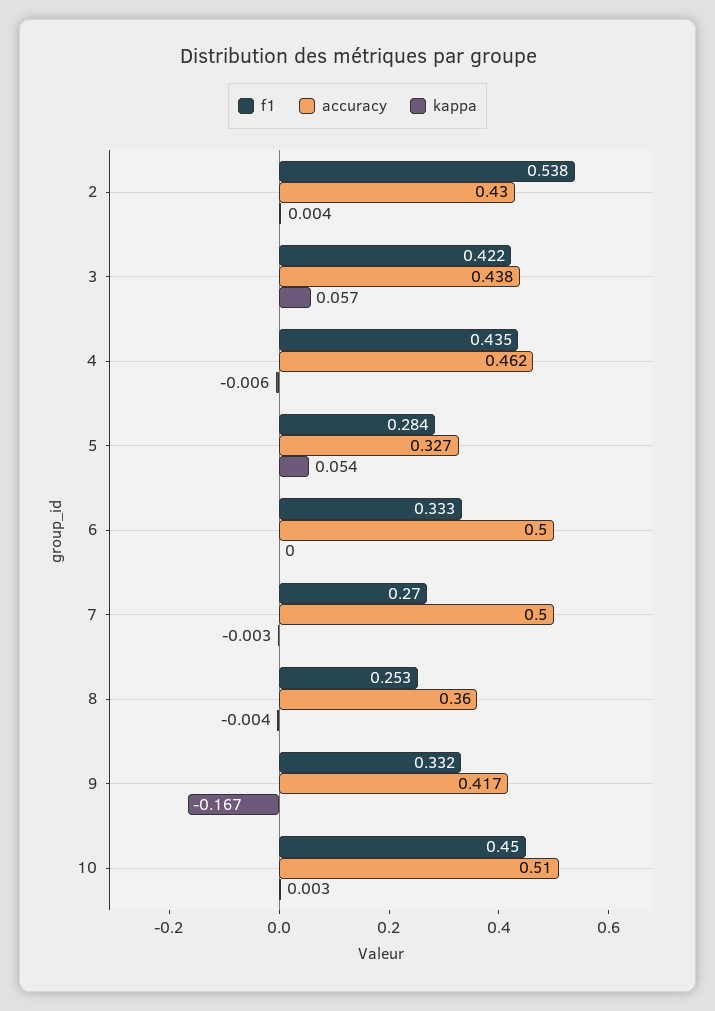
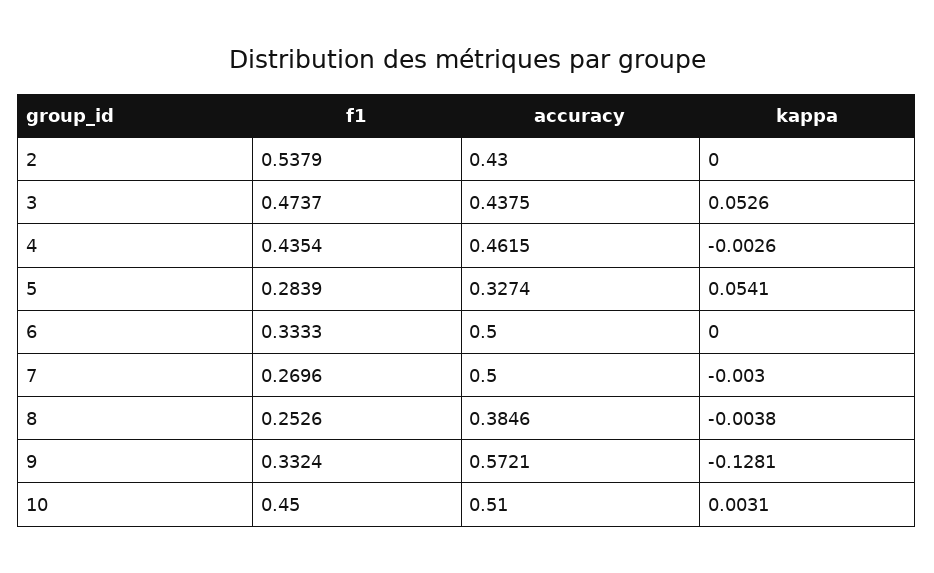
  {
    "f1": {
      "2": 0.5379,
-     "3": 0.422,
+     "3": 0.4737,
      "4": 0.4354,
      "5": 0.2839,
      "6": 0.3333,
      "7": 0.2696,
      "8": 0.2526,
      "9": 0.3324,
      "10": 0.45
    },
    "accuracy": {
      "2": 0.43,
      "3": 0.4375,
      "4": 0.4615,
      "5": 0.3274,
      "6": 0.5,
      "7": 0.5,
-     "8": 0.36,
+     "8": 0.3846,
-     "9": 0.417,
+     "9": 0.5721,
      "10": 0.51
    },
    "kappa": {
-     "2": 0.004,
+     "2": 0,
-     "3": 0.057,
+     "3": 0.0526,
-     "4": -0.006,
+     "4": -0.0026,
      "5": 0.0541,
      "6": 0,
      "7": -0.003,
      "8": -0.0038,
-     "9": -0.167,
+     "9": -0.1281,
      "10": 0.0031
    }
  }

